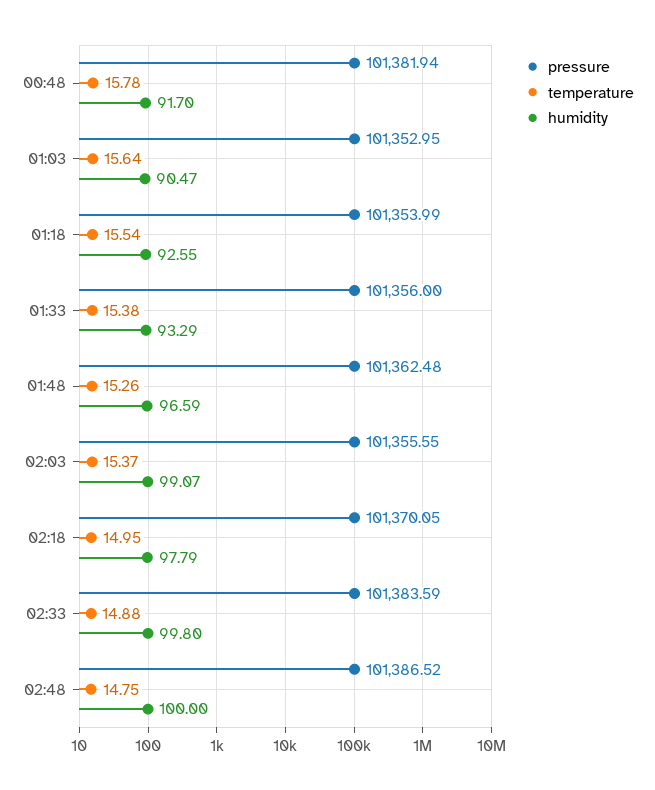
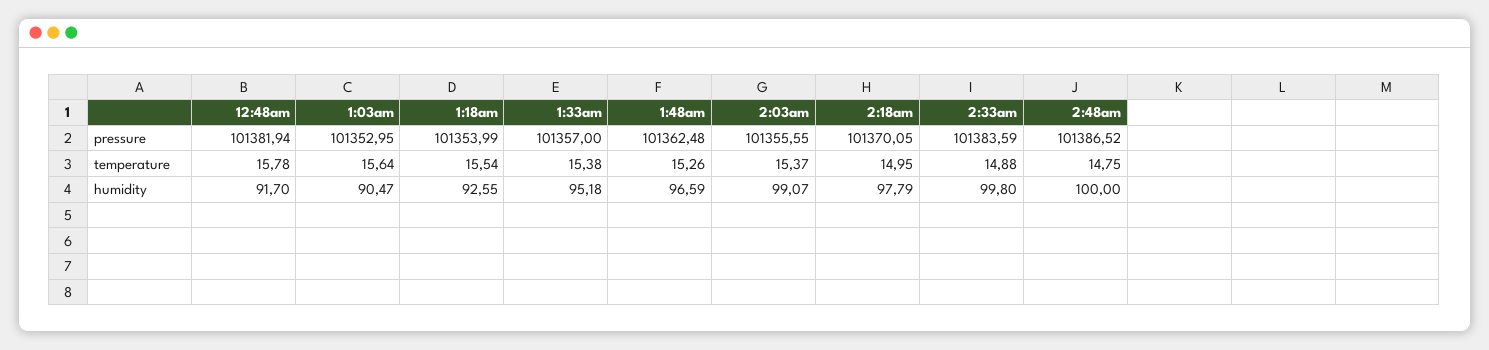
  {
    "pressure": {
      "00:48": 101381.94,
      "01:03": 101352.95,
      "01:18": 101353.99,
-     "01:33": 101356,
+     "01:33": 101357,
      "01:48": 101362.48,
      "02:03": 101355.55,
      "02:18": 101370.05,
      "02:33": 101383.59,
      "02:48": 101386.52
    },
    "temperature": {
      "00:48": 15.78,
      "01:03": 15.64,
      "01:18": 15.54,
      "01:33": 15.38,
      "01:48": 15.26,
      "02:03": 15.37,
      "02:18": 14.95,
      "02:33": 14.88,
      "02:48": 14.75
    },
    "humidity": {
      "00:48": 91.7,
      "01:03": 90.47,
      "01:18": 92.55,
-     "01:33": 93.29,
+     "01:33": 95.18,
      "01:48": 96.59,
      "02:03": 99.07,
      "02:18": 97.79,
      "02:33": 99.8,
      "02:48": 100
    }
  }

